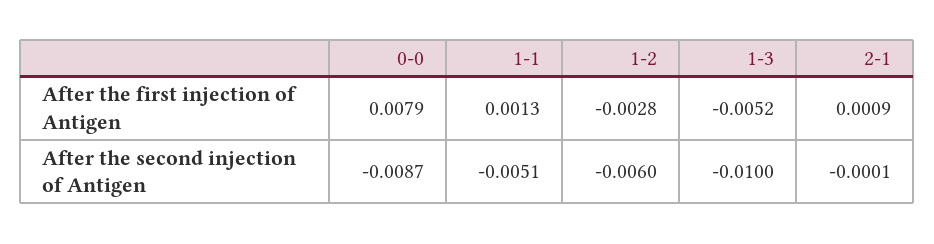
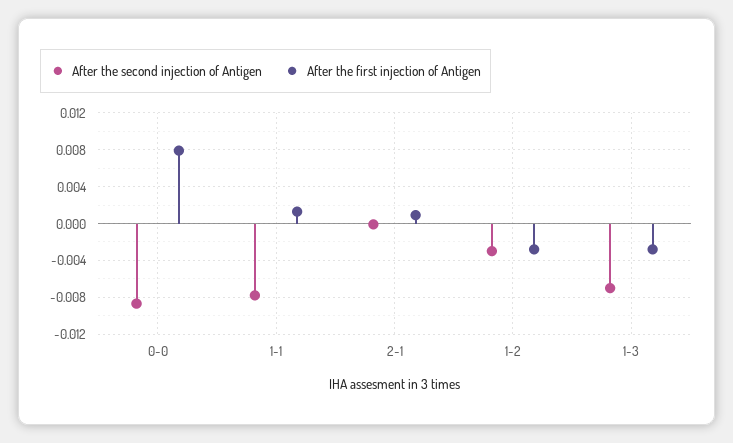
  {
    "After the first injection of Antigen": {
      "0-0": 0.0079,
      "1-1": 0.0013,
      "1-2": -0.0028,
-     "1-3": -0.0052,
+     "1-3": -0.003,
      "2-1": 0.0009
    },
    "After the second injection of Antigen": {
      "0-0": -0.0087,
-     "1-1": -0.0051,
+     "1-1": -0.008,
-     "1-2": -0.006,
+     "1-2": -0.003,
-     "1-3": -0.01,
+     "1-3": -0.007,
      "2-1": -0.0001
    }
  }

